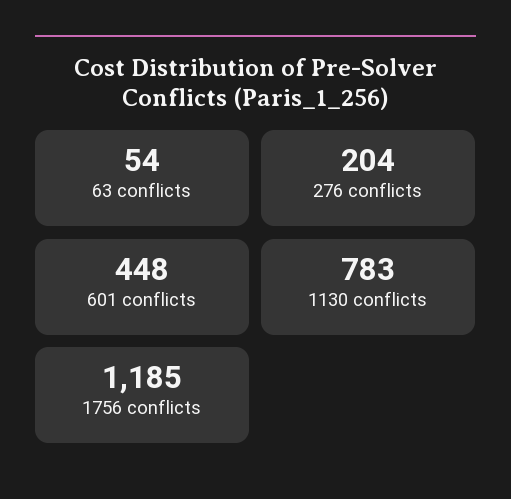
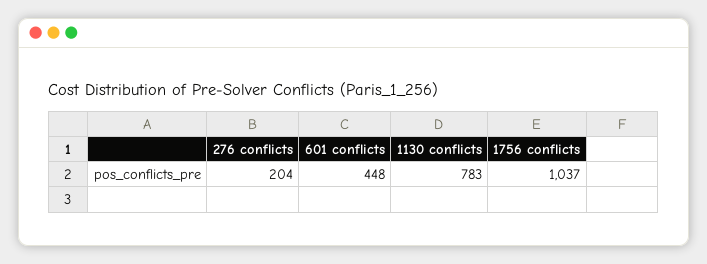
  {
-   "63 conflicts": 54,
    "276 conflicts": 204,
    "601 conflicts": 448,
    "1130 conflicts": 783,
-   "1756 conflicts": 1185
+   "1756 conflicts": 1037
  }

